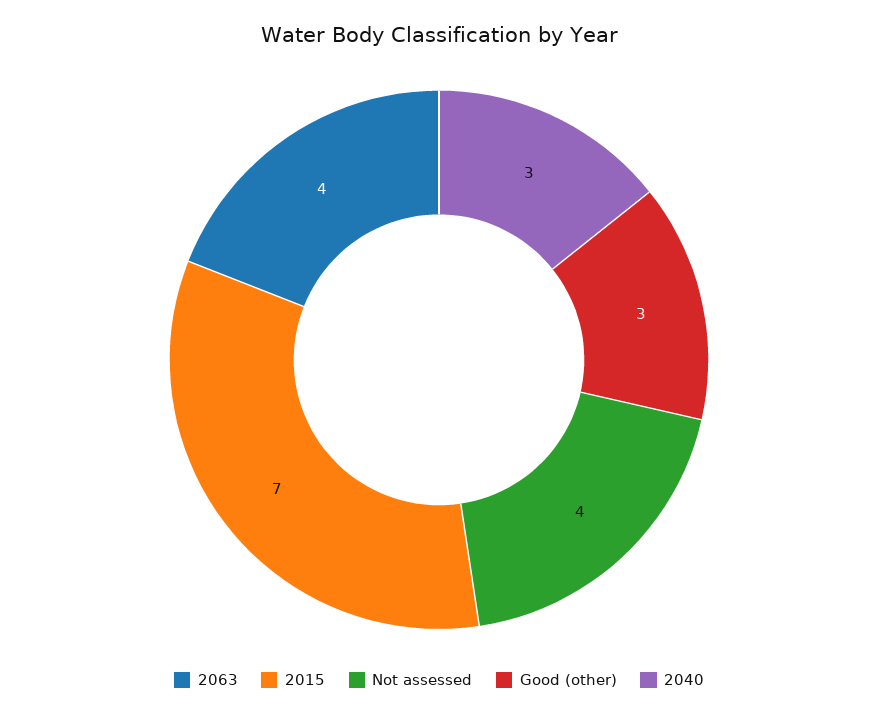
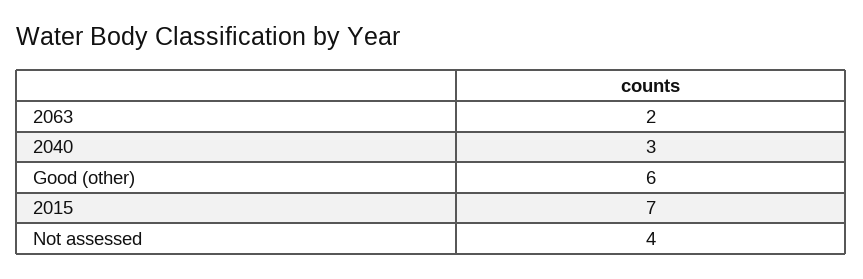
  {
-   "2063": 4,
+   "2063": 2,
    "2015": 7,
    "Not assessed": 4,
-   "Good (other)": 3,
+   "Good (other)": 6,
    "2040": 3
  }

